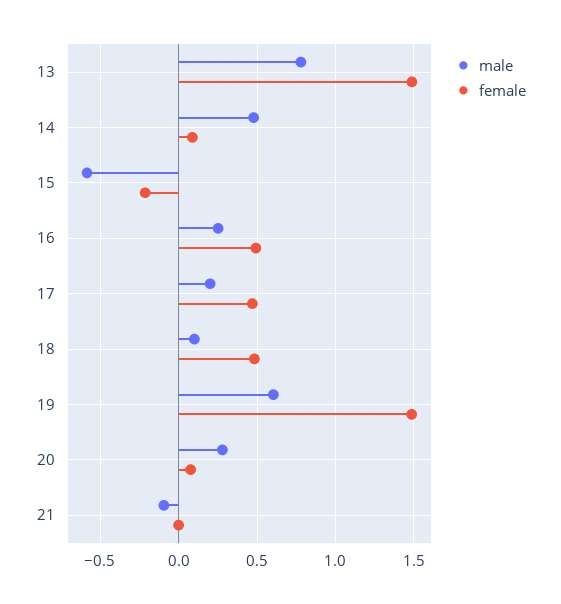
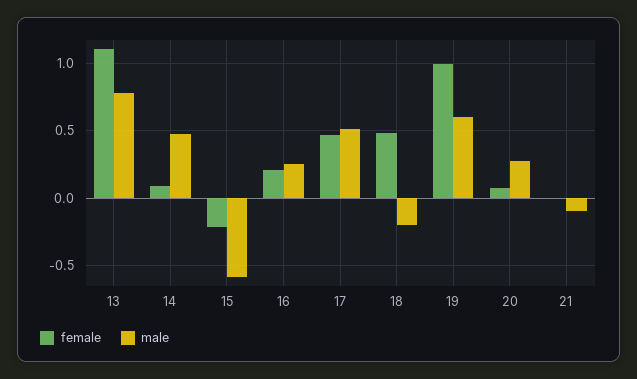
  {
    "male": {
      "13": 0.8,
      "14": 0.5,
      "15": -0.6,
      "16": 0.25,
-     "17": 0.2,
+     "17": 0.5,
-     "18": 0.1,
+     "18": -0.2,
      "19": 0.6,
      "20": 0.3,
      "21": -0.1
    },
    "female": {
-     "13": 1.5,
+     "13": 1.1,
      "14": 0.1,
      "15": -0.2,
-     "16": 0.5,
+     "16": 0.2,
      "17": 0.45,
      "18": 0.5,
-     "19": 1.5,
+     "19": 1,
      "20": 0.1,
      "21": 0
    }
  }

